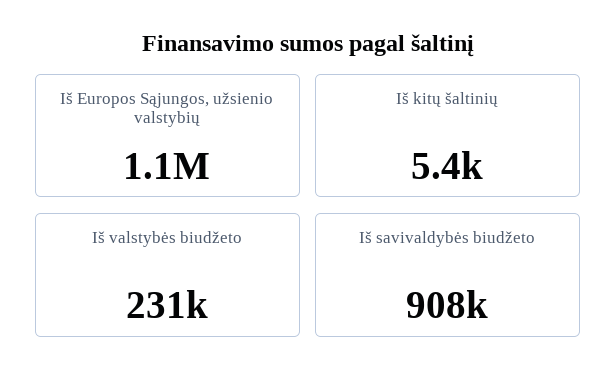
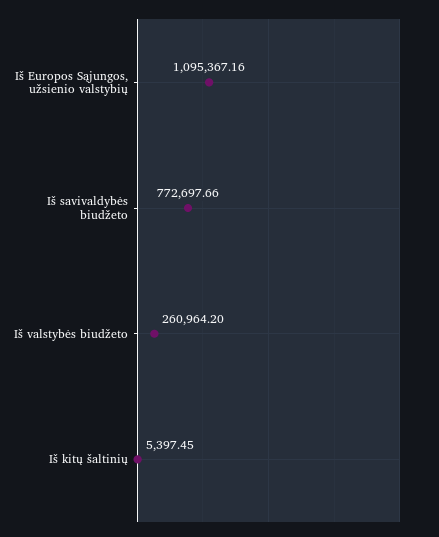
  {
    "Iš Europos Sąjungos, užsienio valstybių": 1095367.16,
    "Iš kitų šaltinių": 5397.45,
-   "Iš valstybės biudžeto": 231000,
+   "Iš valstybės biudžeto": 260964.2,
-   "Iš savivaldybės biudžeto": 908000
+   "Iš savivaldybės biudžeto": 772697.66
  }

